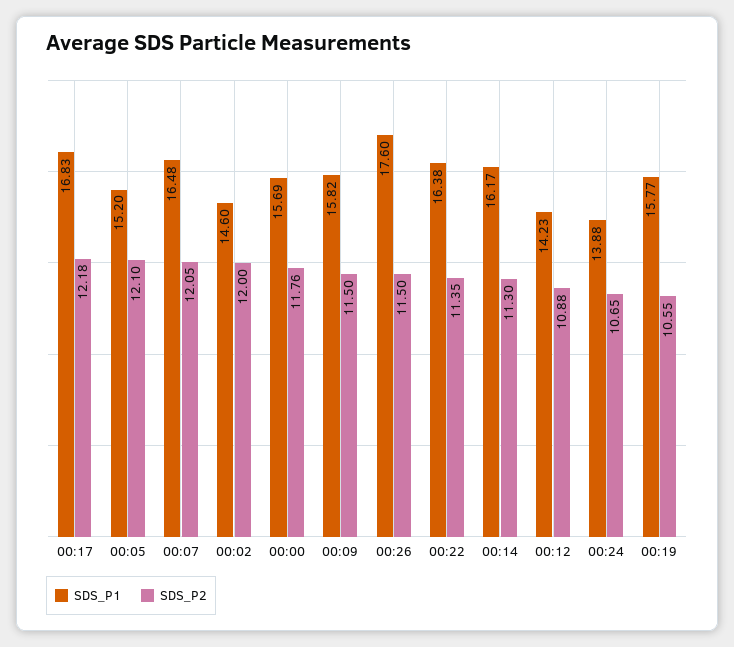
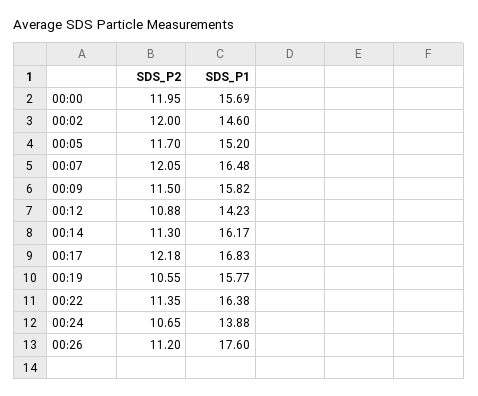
  {
    "SDS_P1": {
      "00:17": 16.83,
      "00:05": 15.2,
      "00:07": 16.48,
      "00:02": 14.6,
      "00:00": 15.69,
      "00:09": 15.82,
      "00:26": 17.6,
      "00:22": 16.38,
      "00:14": 16.17,
      "00:12": 14.23,
      "00:24": 13.88,
      "00:19": 15.77
    },
    "SDS_P2": {
      "00:17": 12.18,
-     "00:05": 12.1,
+     "00:05": 11.7,
      "00:07": 12.05,
      "00:02": 12,
-     "00:00": 11.76,
+     "00:00": 11.95,
      "00:09": 11.5,
-     "00:26": 11.5,
+     "00:26": 11.2,
      "00:22": 11.35,
      "00:14": 11.3,
      "00:12": 10.88,
      "00:24": 10.65,
      "00:19": 10.55
    }
  }

